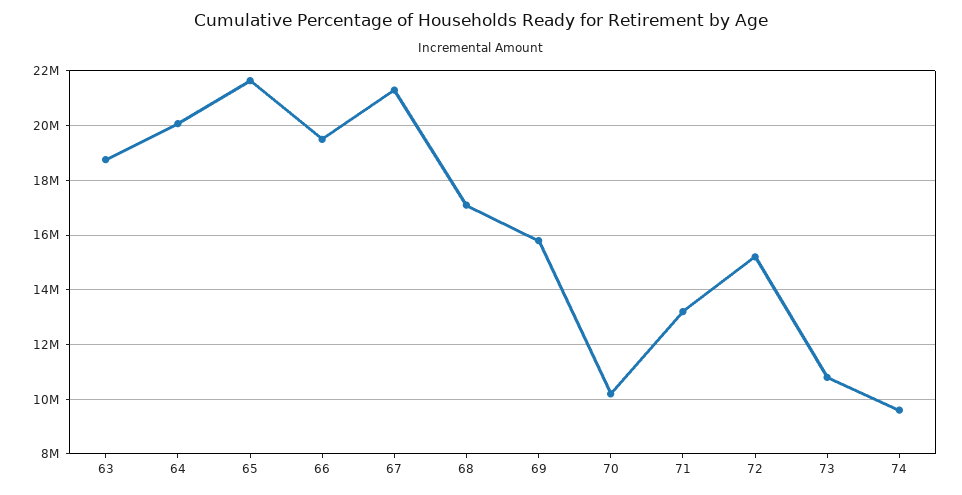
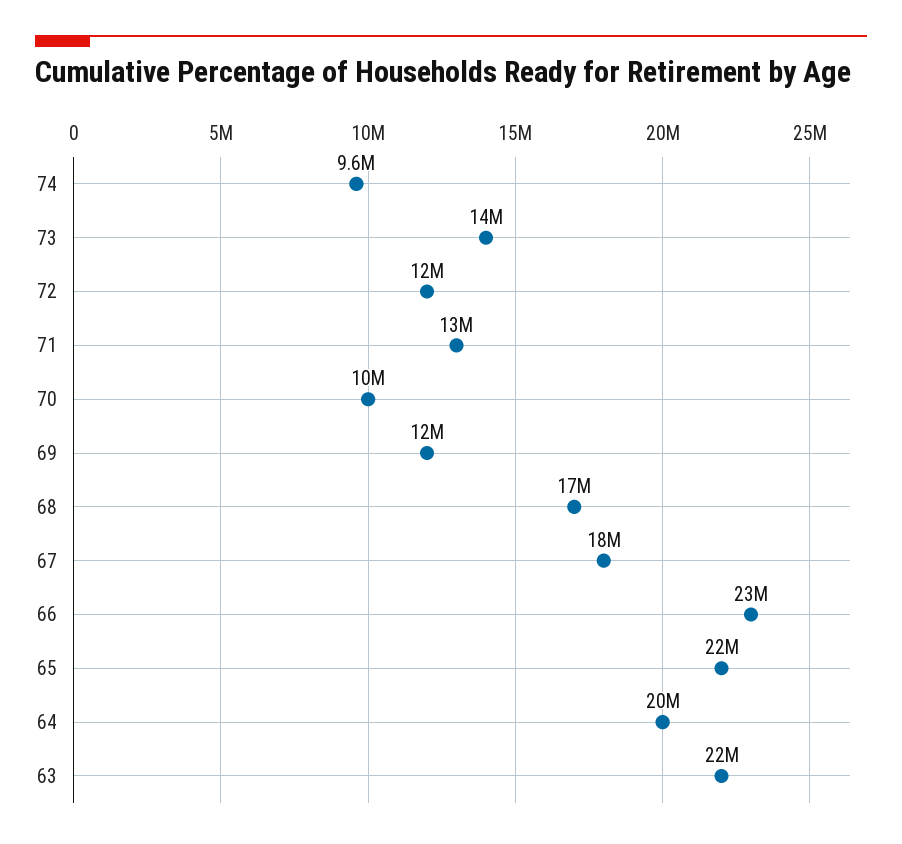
  {
-   "63": 18750000,
+   "63": 22000000,
    "64": 20000000,
    "65": 22000000,
-   "66": 19500000,
+   "66": 23000000,
-   "67": 21250000,
+   "67": 18000000,
    "68": 17000000,
-   "69": 15750000,
+   "69": 12000000,
    "70": 10000000,
    "71": 13000000,
-   "72": 15250000,
+   "72": 12000000,
-   "73": 10750000,
+   "73": 14000000,
    "74": 9600000
  }

